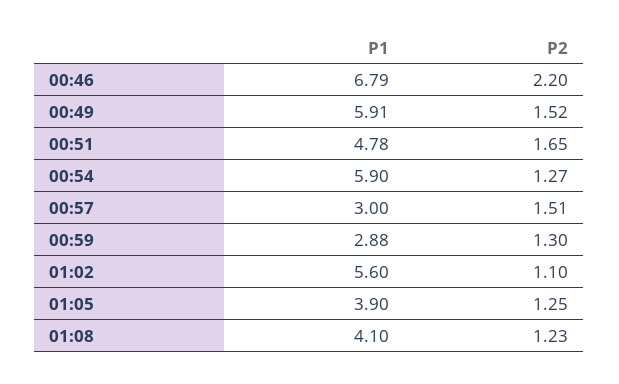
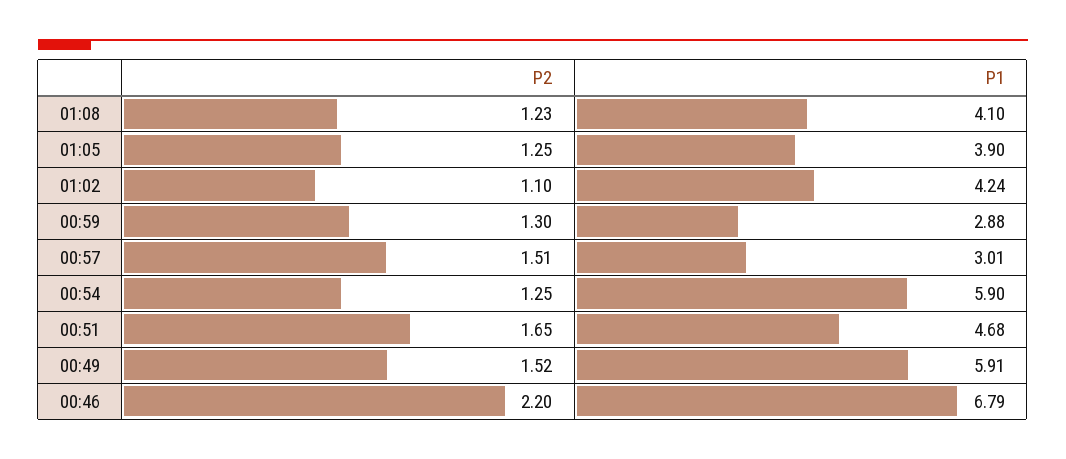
  {
    "P1": {
      "00:46": 6.79,
      "00:49": 5.91,
-     "00:51": 4.78,
+     "00:51": 4.68,
      "00:54": 5.9,
-     "00:57": 3,
+     "00:57": 3.01,
      "00:59": 2.88,
-     "01:02": 5.6,
+     "01:02": 4.24,
      "01:05": 3.9,
      "01:08": 4.1
    },
    "P2": {
      "00:46": 2.2,
      "00:49": 1.52,
      "00:51": 1.65,
-     "00:54": 1.27,
+     "00:54": 1.25,
      "00:57": 1.51,
      "00:59": 1.3,
      "01:02": 1.1,
      "01:05": 1.25,
      "01:08": 1.23
    }
  }

